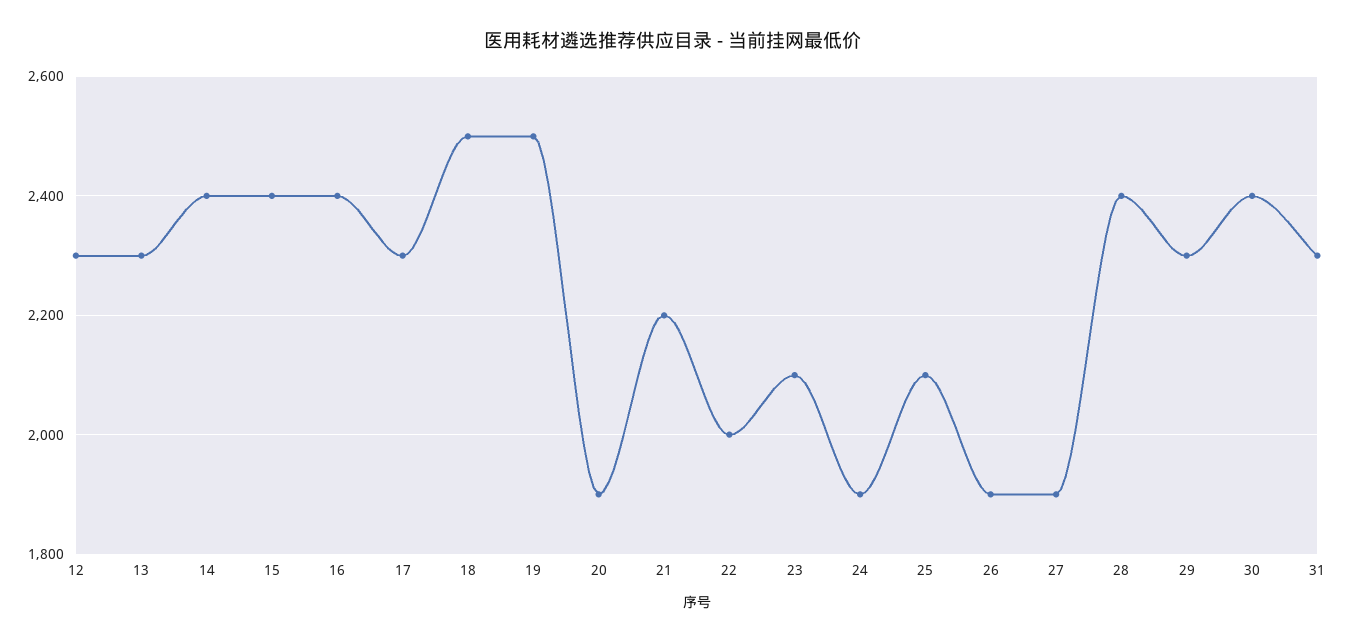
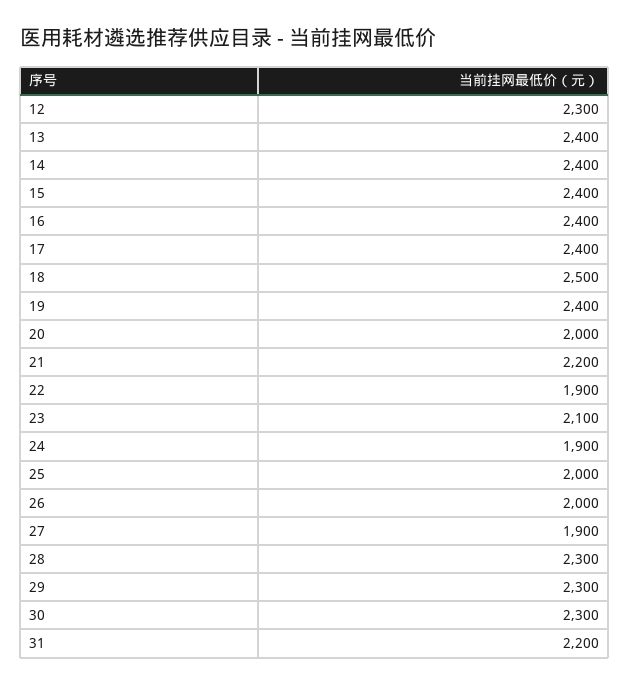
  {
    "12": 2300,
-   "13": 2300,
+   "13": 2400,
    "14": 2400,
    "15": 2400,
    "16": 2400,
-   "17": 2300,
+   "17": 2400,
    "18": 2500,
-   "19": 2500,
+   "19": 2400,
-   "20": 1900,
+   "20": 2000,
    "21": 2200,
-   "22": 2000,
+   "22": 1900,
    "23": 2100,
    "24": 1900,
-   "25": 2100,
+   "25": 2000,
-   "26": 1900,
+   "26": 2000,
    "27": 1900,
-   "28": 2400,
+   "28": 2300,
    "29": 2300,
-   "30": 2400,
+   "30": 2300,
-   "31": 2300
+   "31": 2200
  }

